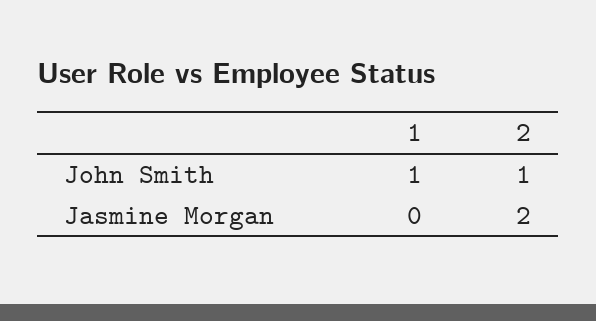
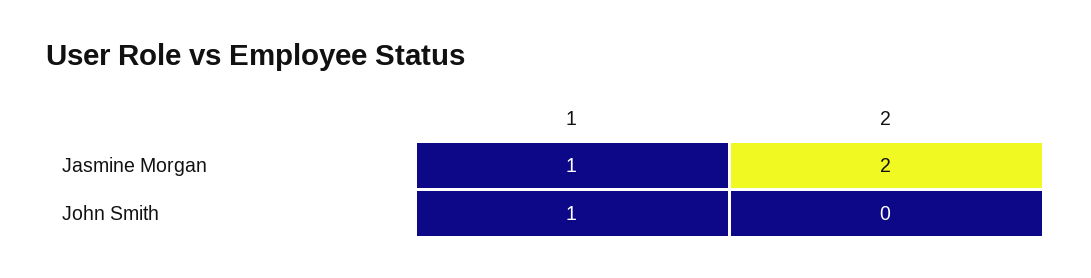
  {
    "1": {
      "John Smith": 1,
-     "Jasmine Morgan": 0
+     "Jasmine Morgan": 1
    },
    "2": {
-     "John Smith": 1,
+     "John Smith": 0,
      "Jasmine Morgan": 2
    }
  }

